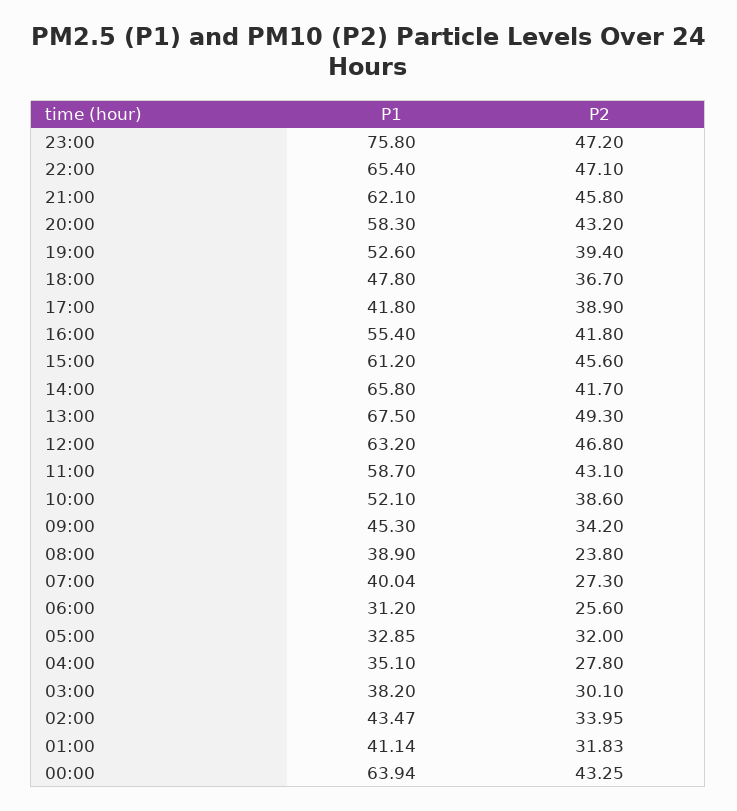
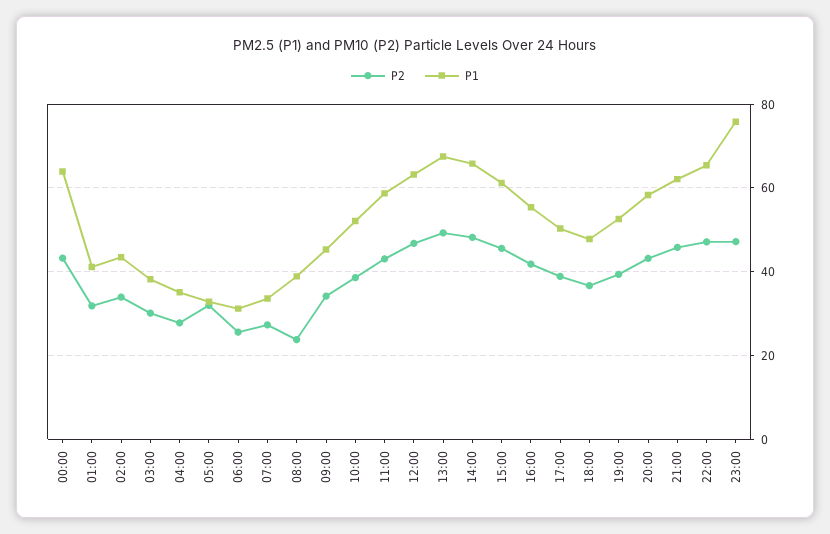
  {
    "P1": {
      "23:00": 75.8,
      "22:00": 65.4,
      "21:00": 62.1,
      "20:00": 58.3,
      "19:00": 52.6,
      "18:00": 47.8,
-     "17:00": 41.8,
+     "17:00": 50,
      "16:00": 55.4,
      "15:00": 61.2,
      "14:00": 65.8,
      "13:00": 67.5,
      "12:00": 63.2,
      "11:00": 58.7,
      "10:00": 52.1,
      "09:00": 45.3,
      "08:00": 38.9,
-     "07:00": 40.04,
+     "07:00": 34,
      "06:00": 31.2,
      "05:00": 32.85,
      "04:00": 35.1,
      "03:00": 38.2,
      "02:00": 43.47,
      "01:00": 41.14,
      "00:00": 63.94
    },
    "P2": {
      "23:00": 47.2,
      "22:00": 47.1,
      "21:00": 45.8,
      "20:00": 43.2,
      "19:00": 39.4,
      "18:00": 36.7,
      "17:00": 38.9,
      "16:00": 41.8,
      "15:00": 45.6,
-     "14:00": 41.7,
+     "14:00": 48,
      "13:00": 49.3,
      "12:00": 46.8,
      "11:00": 43.1,
      "10:00": 38.6,
      "09:00": 34.2,
      "08:00": 23.8,
      "07:00": 27.3,
      "06:00": 25.6,
      "05:00": 32,
      "04:00": 27.8,
      "03:00": 30.1,
      "02:00": 33.95,
      "01:00": 31.83,
      "00:00": 43.25
    }
  }

